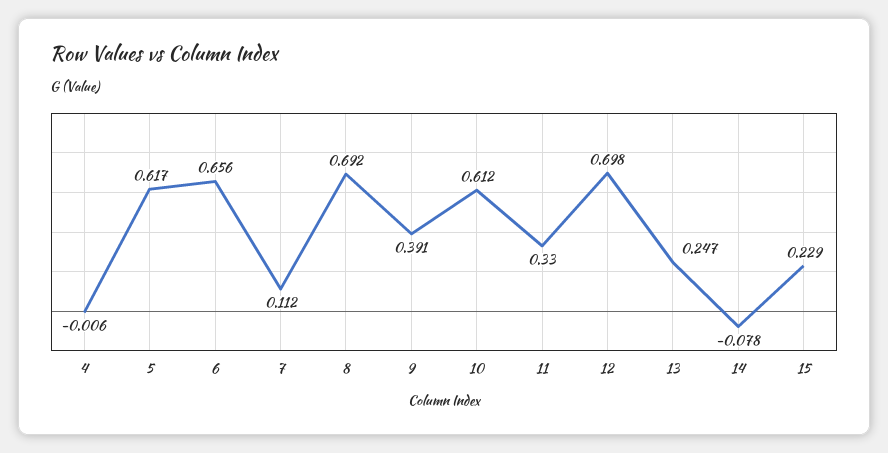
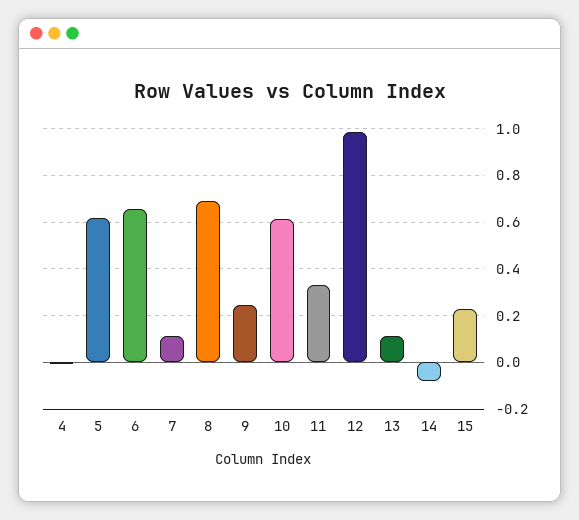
  {
    "4": -0.006,
    "5": 0.617,
    "6": 0.656,
    "7": 0.112,
    "8": 0.692,
-   "9": 0.391,
+   "9": 0.25,
    "10": 0.612,
    "11": 0.33,
-   "12": 0.698,
+   "12": 1,
-   "13": 0.247,
+   "13": 0.1,
    "14": -0.078,
    "15": 0.229
  }

